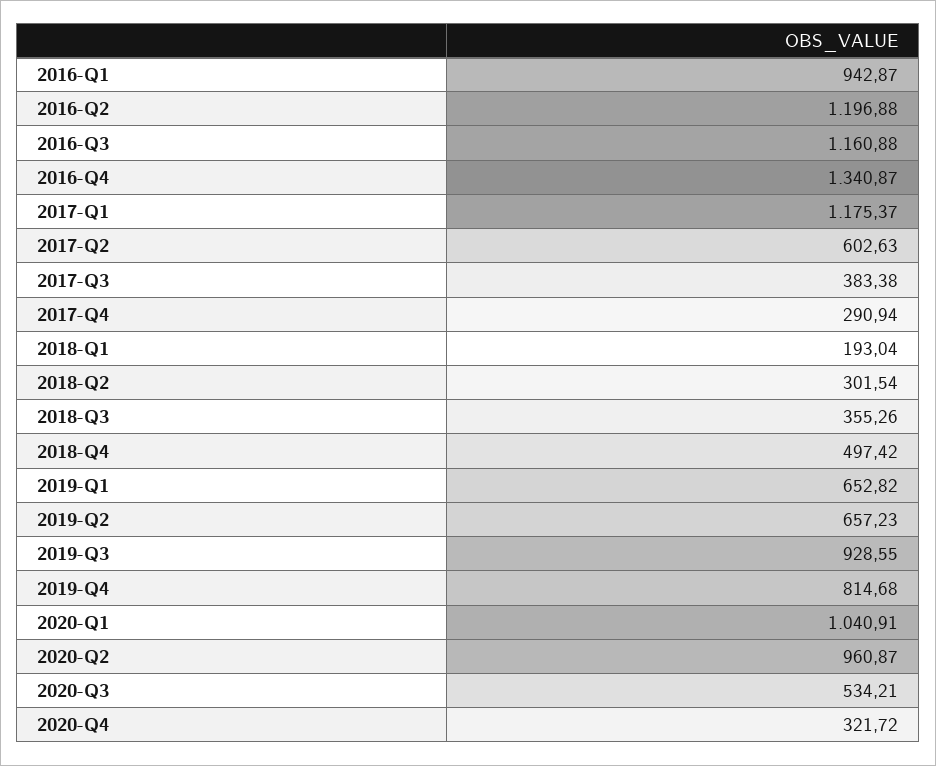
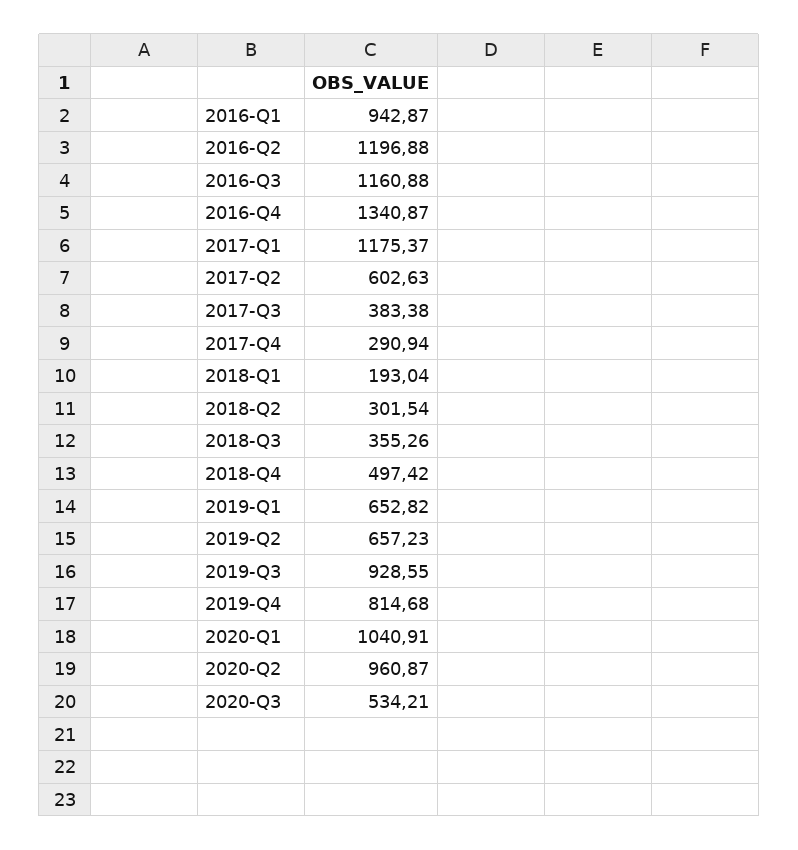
  {
    "2016-Q1": 942.87,
    "2016-Q2": 1196.88,
    "2016-Q3": 1160.88,
    "2016-Q4": 1340.87,
    "2017-Q1": 1175.37,
    "2017-Q2": 602.63,
    "2017-Q3": 383.38,
    "2017-Q4": 290.94,
    "2018-Q1": 193.04,
    "2018-Q2": 301.54,
    "2018-Q3": 355.26,
    "2018-Q4": 497.42,
    "2019-Q1": 652.82,
    "2019-Q2": 657.23,
    "2019-Q3": 928.55,
    "2019-Q4": 814.68,
    "2020-Q1": 1040.91,
    "2020-Q2": 960.87,
-   "2020-Q3": 534.21,
+   "2020-Q3": 534.21
-   "2020-Q4": 321.72
  }

